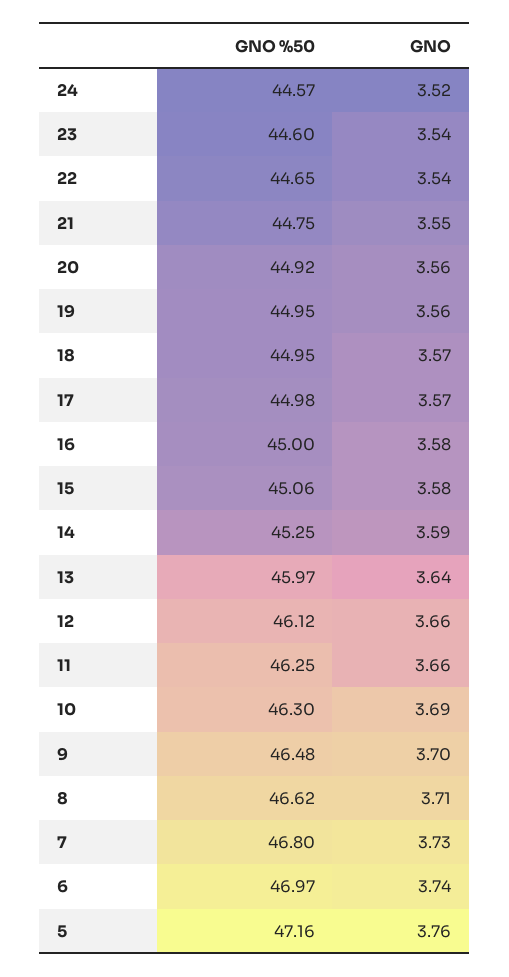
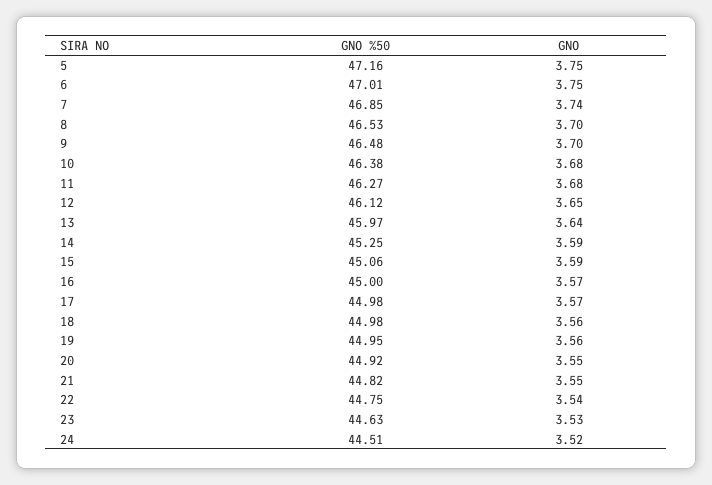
  {
    "GNO %50": {
-     "24": 44.57,
+     "24": 44.51,
-     "23": 44.6,
+     "23": 44.63,
-     "22": 44.65,
+     "22": 44.75,
-     "21": 44.75,
+     "21": 44.82,
      "20": 44.92,
      "19": 44.95,
-     "18": 44.95,
+     "18": 44.98,
      "17": 44.98,
      "16": 45,
      "15": 45.06,
      "14": 45.25,
      "13": 45.97,
      "12": 46.12,
-     "11": 46.25,
+     "11": 46.27,
-     "10": 46.3,
+     "10": 46.38,
      "9": 46.48,
-     "8": 46.62,
+     "8": 46.53,
-     "7": 46.8,
+     "7": 46.85,
-     "6": 46.97,
+     "6": 47.01,
      "5": 47.16
    },
    "GNO": {
      "24": 3.52,
-     "23": 3.54,
+     "23": 3.53,
      "22": 3.54,
      "21": 3.55,
-     "20": 3.56,
+     "20": 3.55,
      "19": 3.56,
-     "18": 3.57,
+     "18": 3.56,
      "17": 3.57,
-     "16": 3.58,
+     "16": 3.57,
-     "15": 3.58,
+     "15": 3.59,
      "14": 3.59,
      "13": 3.64,
-     "12": 3.66,
+     "12": 3.65,
-     "11": 3.66,
+     "11": 3.68,
-     "10": 3.69,
+     "10": 3.68,
      "9": 3.7,
-     "8": 3.71,
+     "8": 3.7,
-     "7": 3.73,
+     "7": 3.74,
-     "6": 3.74,
+     "6": 3.75,
-     "5": 3.76
+     "5": 3.75
    }
  }

